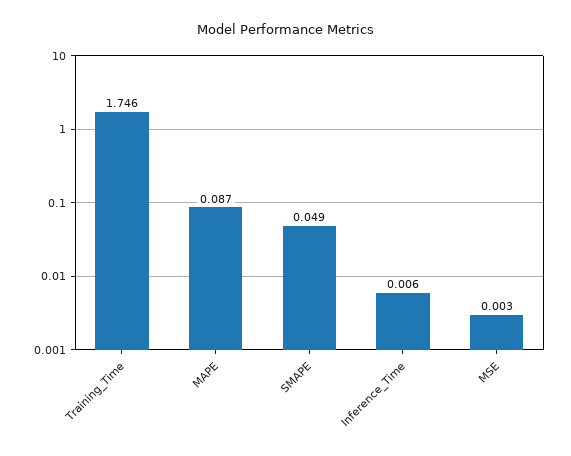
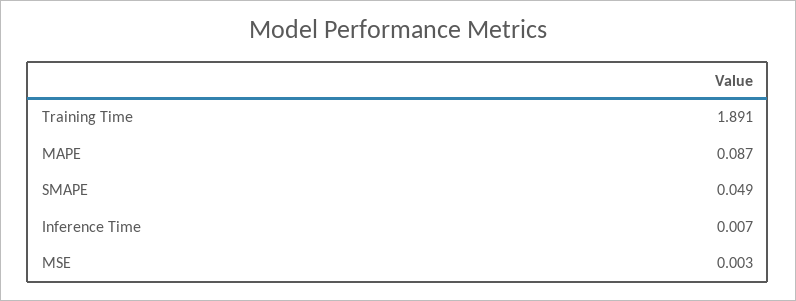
  {
-   "Training_Time": 1.746,
+   "Training_Time": 1.891,
    "MAPE": 0.087,
    "SMAPE": 0.049,
-   "Inference_Time": 0.006,
+   "Inference_Time": 0.007,
    "MSE": 0.003
  }

